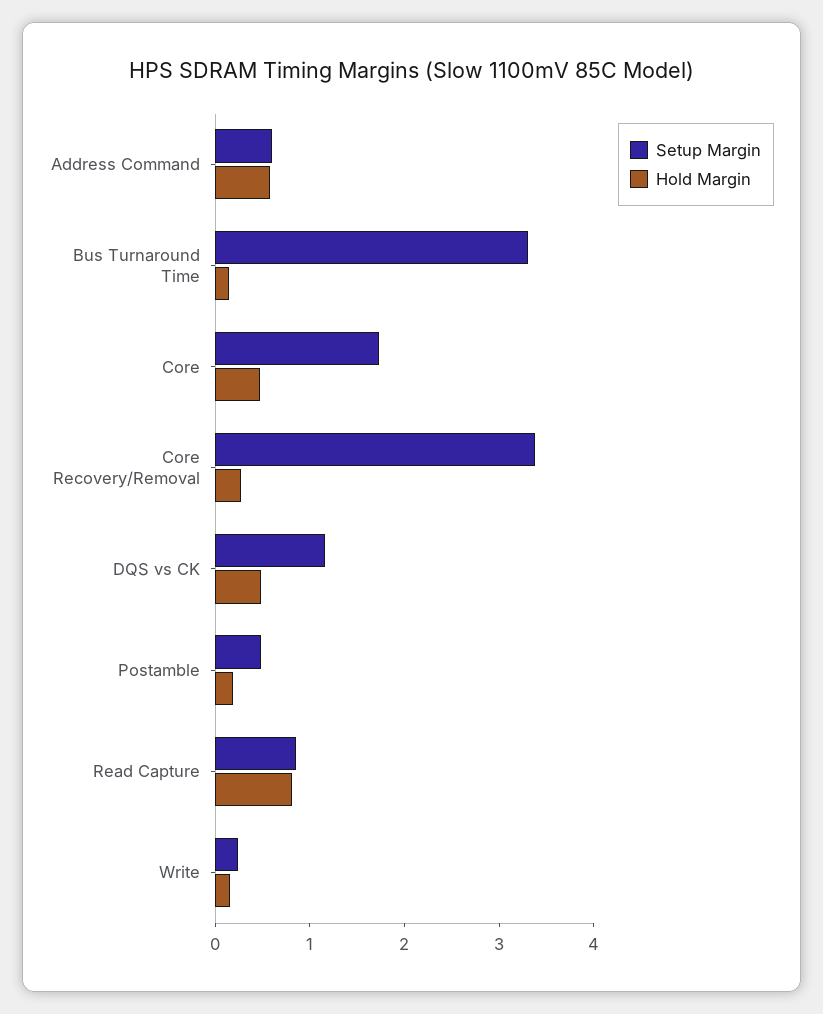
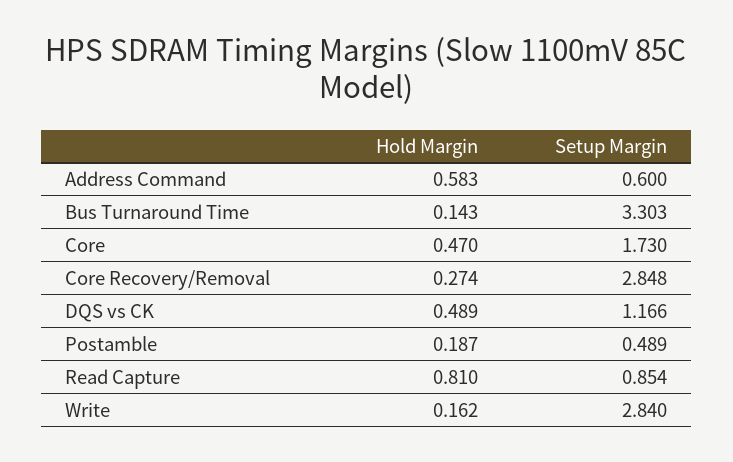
  {
    "Setup Margin": {
      "Address Command": 0.6,
      "Bus Turnaround Time": 3.303,
      "Core": 1.73,
-     "Core Recovery/Removal": 3.4,
+     "Core Recovery/Removal": 2.848,
      "DQS vs CK": 1.166,
      "Postamble": 0.489,
      "Read Capture": 0.854,
-     "Write": 0.2
+     "Write": 2.84
    },
    "Hold Margin": {
      "Address Command": 0.583,
      "Bus Turnaround Time": 0.143,
      "Core": 0.47,
      "Core Recovery/Removal": 0.274,
      "DQS vs CK": 0.489,
      "Postamble": 0.187,
      "Read Capture": 0.81,
      "Write": 0.162
    }
  }

